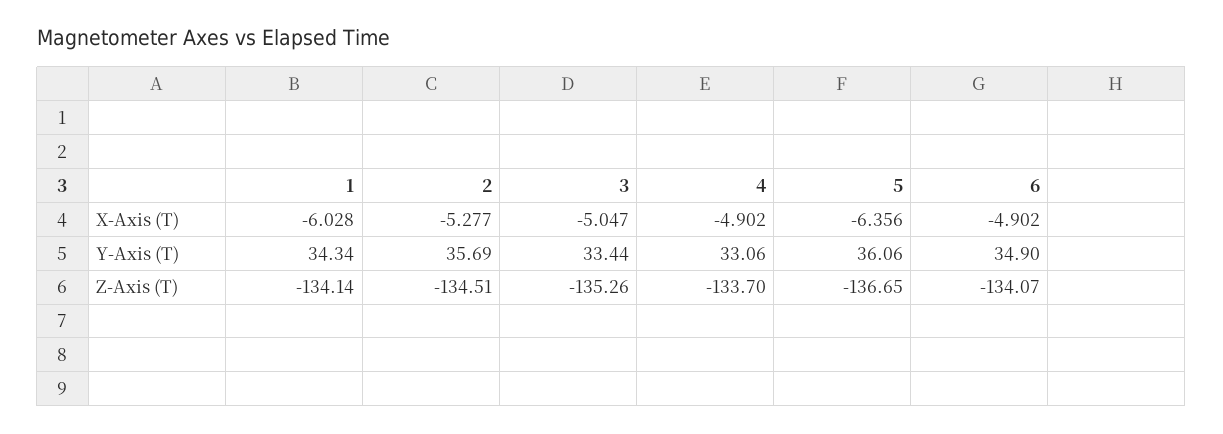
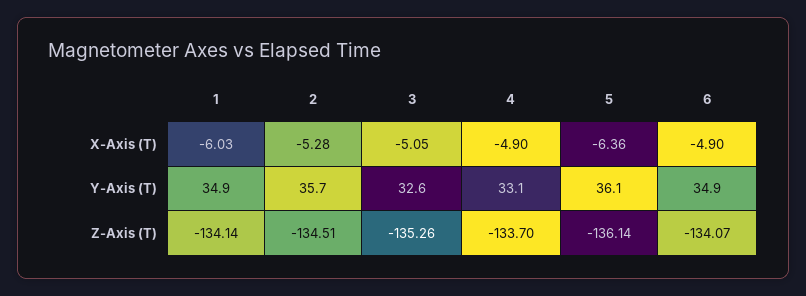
  {
    "1": {
      "X-Axis (T)": -6.028,
-     "Y-Axis (T)": 34.34,
+     "Y-Axis (T)": 34.9,
      "Z-Axis (T)": -134.14
    },
    "2": {
      "X-Axis (T)": -5.277,
      "Y-Axis (T)": 35.69,
      "Z-Axis (T)": -134.51
    },
    "3": {
      "X-Axis (T)": -5.047,
-     "Y-Axis (T)": 33.44,
+     "Y-Axis (T)": 32.6,
      "Z-Axis (T)": -135.26
    },
    "4": {
      "X-Axis (T)": -4.902,
      "Y-Axis (T)": 33.06,
      "Z-Axis (T)": -133.7
    },
    "5": {
      "X-Axis (T)": -6.356,
      "Y-Axis (T)": 36.06,
-     "Z-Axis (T)": -136.65
+     "Z-Axis (T)": -136.14
    },
    "6": {
      "X-Axis (T)": -4.902,
      "Y-Axis (T)": 34.9,
      "Z-Axis (T)": -134.07
    }
  }

